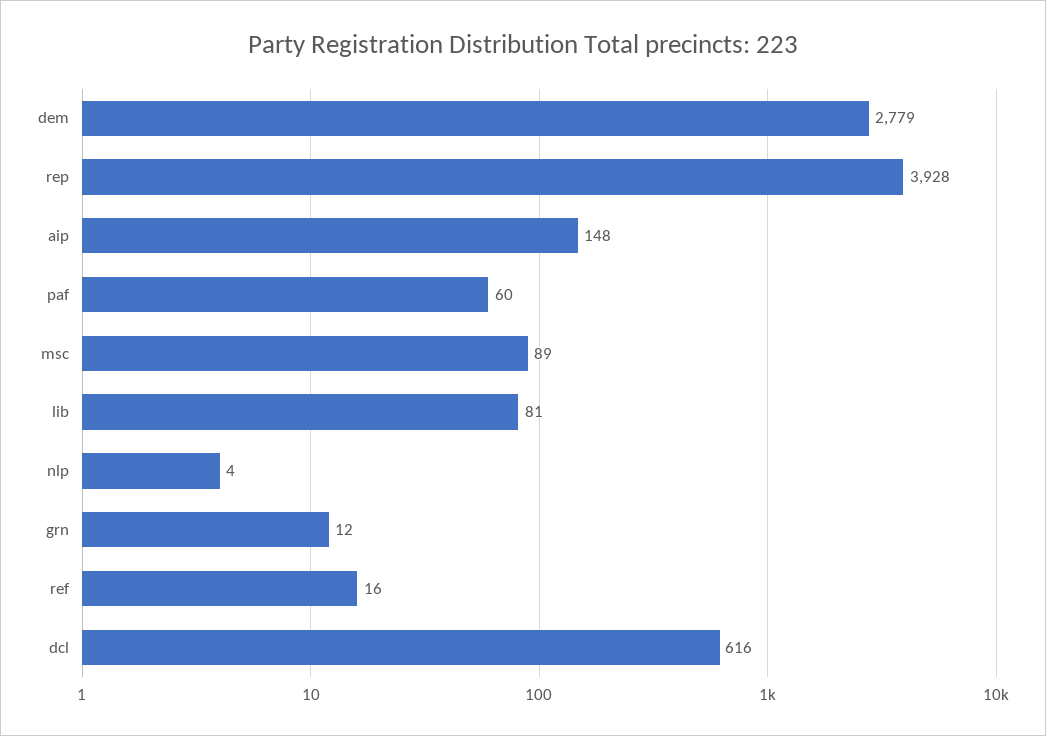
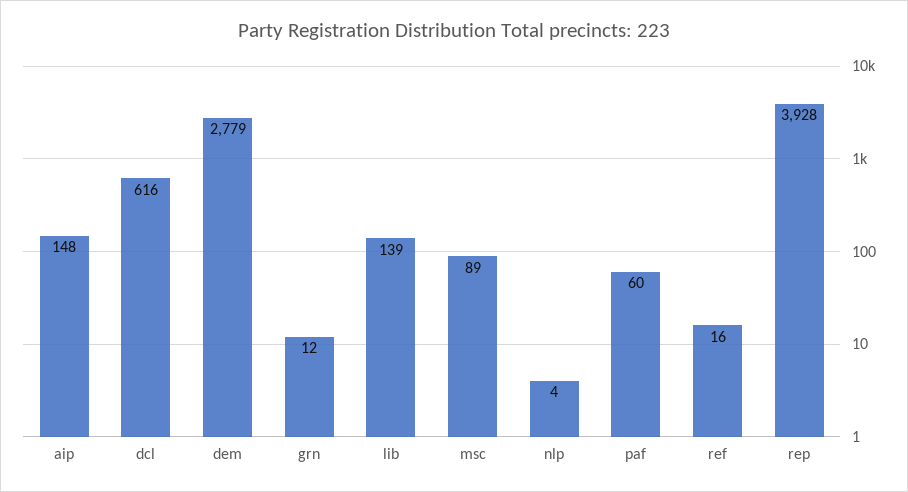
  {
    "dem": 2779,
    "rep": 3928,
    "aip": 148,
    "paf": 60,
    "msc": 89,
-   "lib": 81,
+   "lib": 139,
    "nlp": 4,
    "grn": 12,
    "ref": 16,
    "dcl": 616
  }

